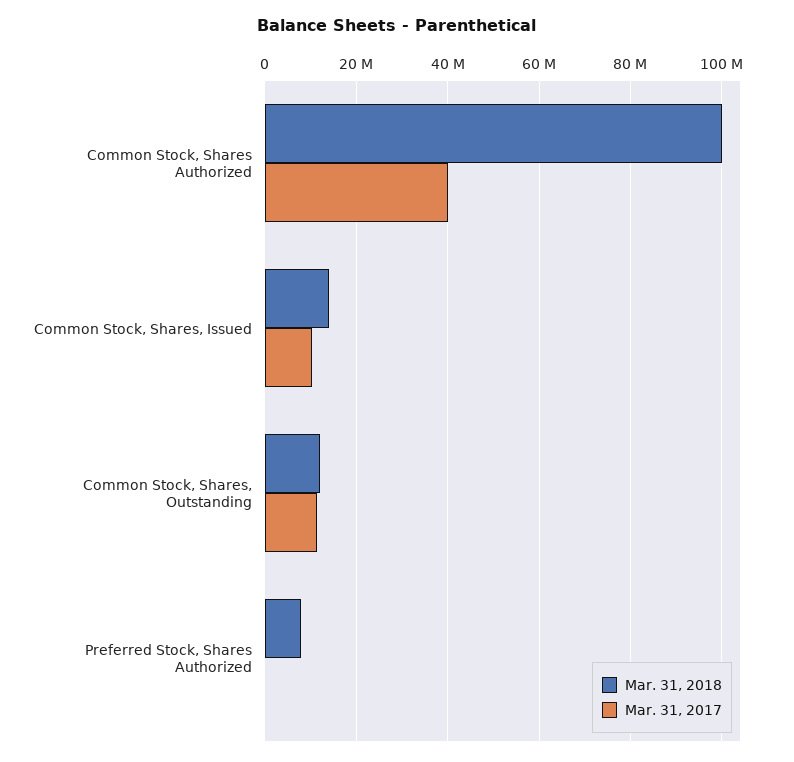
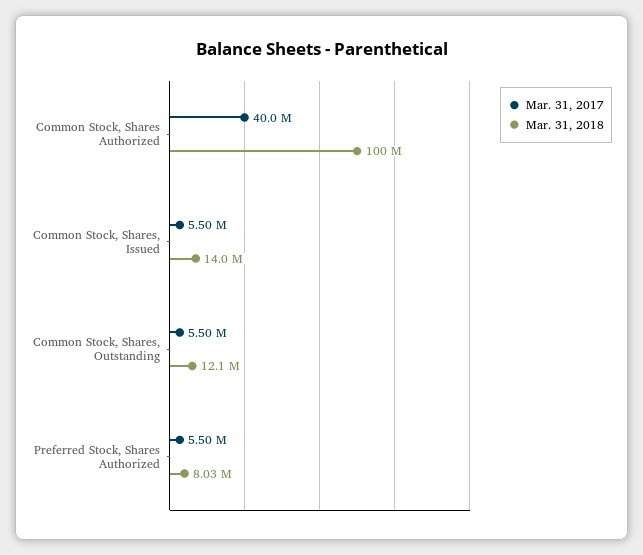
  {
    "Mar. 31, 2018": {
      "Common Stock, Shares Authorized": 100000000,
      "Common Stock, Shares, Issued": 14000000,
      "Common Stock, Shares, Outstanding": 12100000,
      "Preferred Stock, Shares Authorized": 8030000
    },
    "Mar. 31, 2017": {
      "Common Stock, Shares Authorized": 40000000,
-     "Common Stock, Shares, Issued": 10000000,
+     "Common Stock, Shares, Issued": 5500000,
-     "Common Stock, Shares, Outstanding": 12000000,
+     "Common Stock, Shares, Outstanding": 5500000,
-     "Preferred Stock, Shares Authorized": 0
+     "Preferred Stock, Shares Authorized": 5500000
    }
  }

